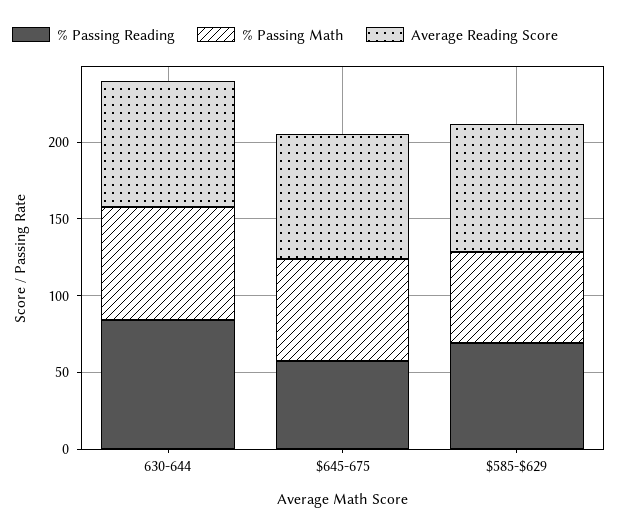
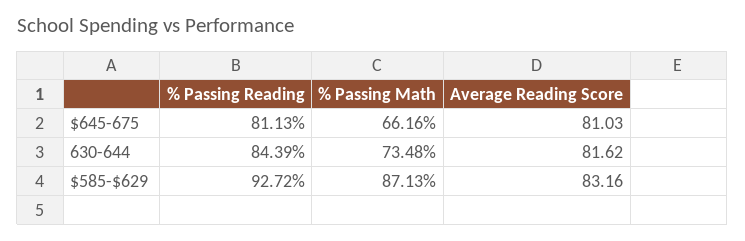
  {
    "% Passing Reading": {
      "630-644": 84.39,
-     "$645-675": 60,
+     "$645-675": 81.13,
-     "$585-$629": 70
+     "$585-$629": 92.72
    },
    "% Passing Math": {
      "630-644": 73.48,
      "$645-675": 66.16,
-     "$585-$629": 60
+     "$585-$629": 87.13
    },
    "Average Reading Score": {
      "630-644": 81.62,
      "$645-675": 81.03,
      "$585-$629": 83.16
    }
  }

